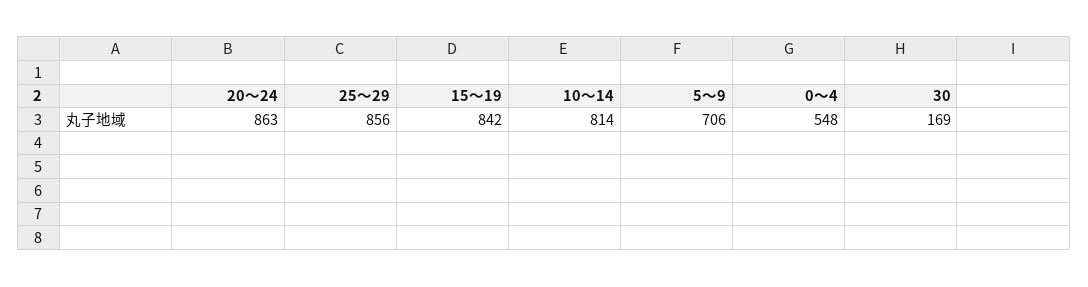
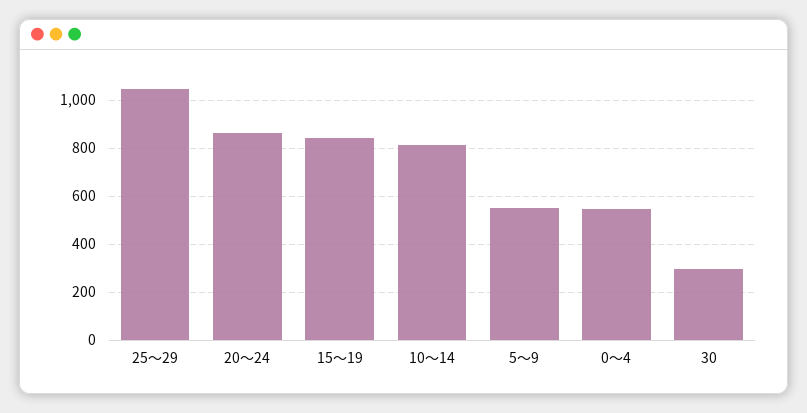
  {
    "20～24": 863,
-   "25～29": 856,
+   "25～29": 1050,
    "15～19": 842,
    "10～14": 814,
-   "5～9": 706,
+   "5～9": 550,
    "0～4": 548,
-   "30": 169
+   "30": 300
  }

